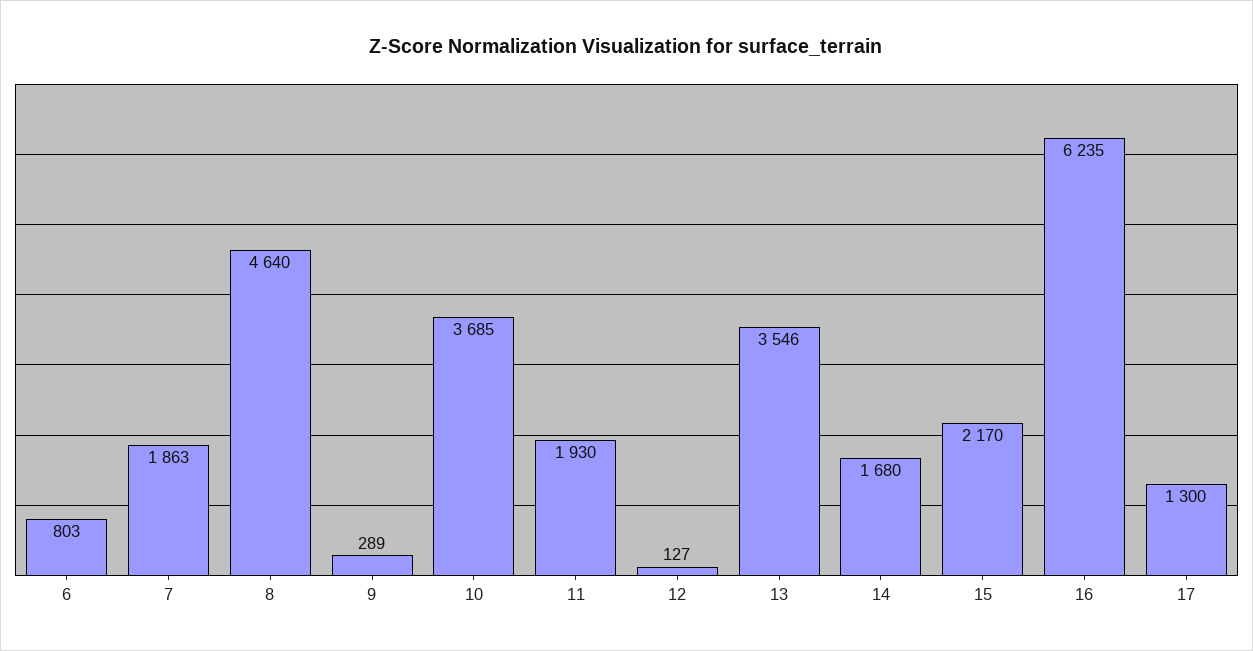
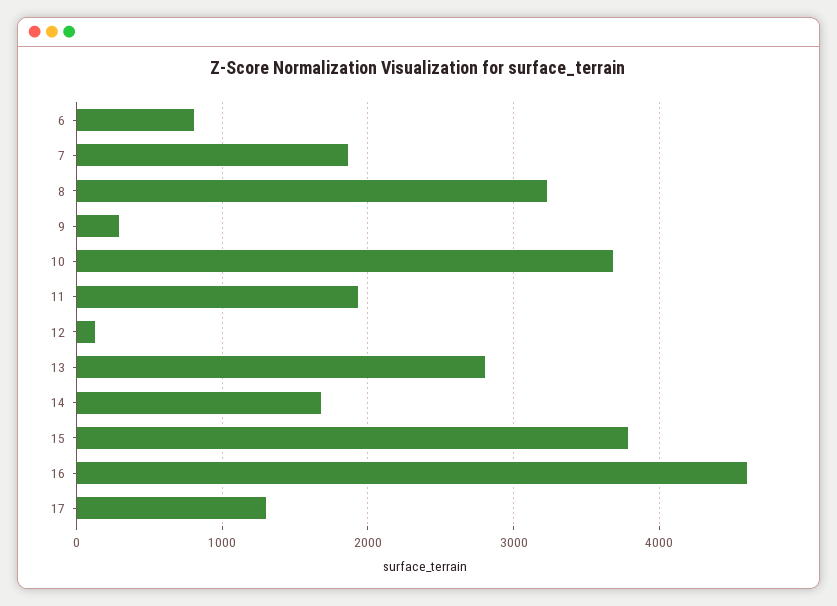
  {
    "6": 803,
    "7": 1863,
-   "8": 4640,
+   "8": 3200,
    "9": 289,
    "10": 3685,
    "11": 1930,
    "12": 127,
-   "13": 3546,
+   "13": 2800,
    "14": 1680,
-   "15": 2170,
+   "15": 3800,
-   "16": 6235,
+   "16": 4600,
    "17": 1300
  }

